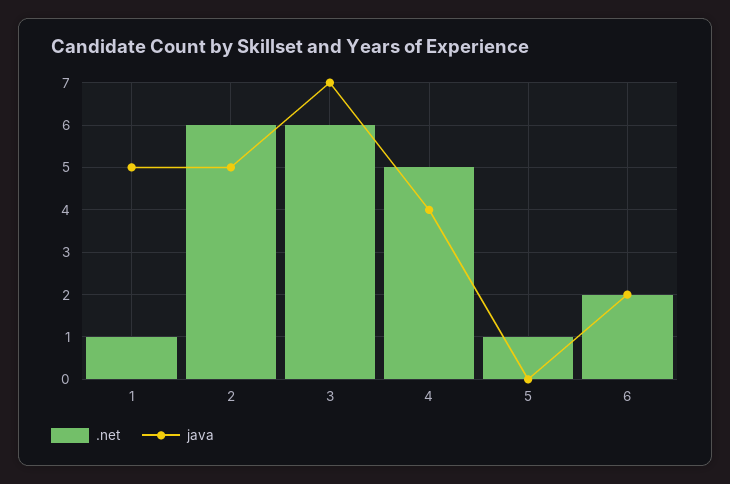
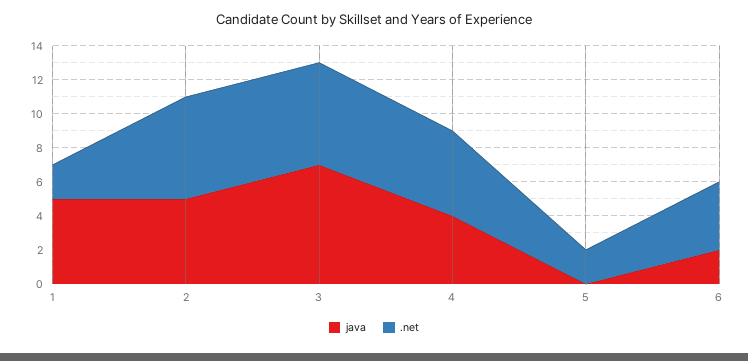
  {
    ".net": {
-     "1": 1,
+     "1": 2,
      "2": 6,
      "3": 6,
      "4": 5,
-     "5": 1,
+     "5": 2,
-     "6": 2
+     "6": 4
    },
    "java": {
      "1": 5,
      "2": 5,
      "3": 7,
      "4": 4,
      "5": 0,
      "6": 2
    }
  }

